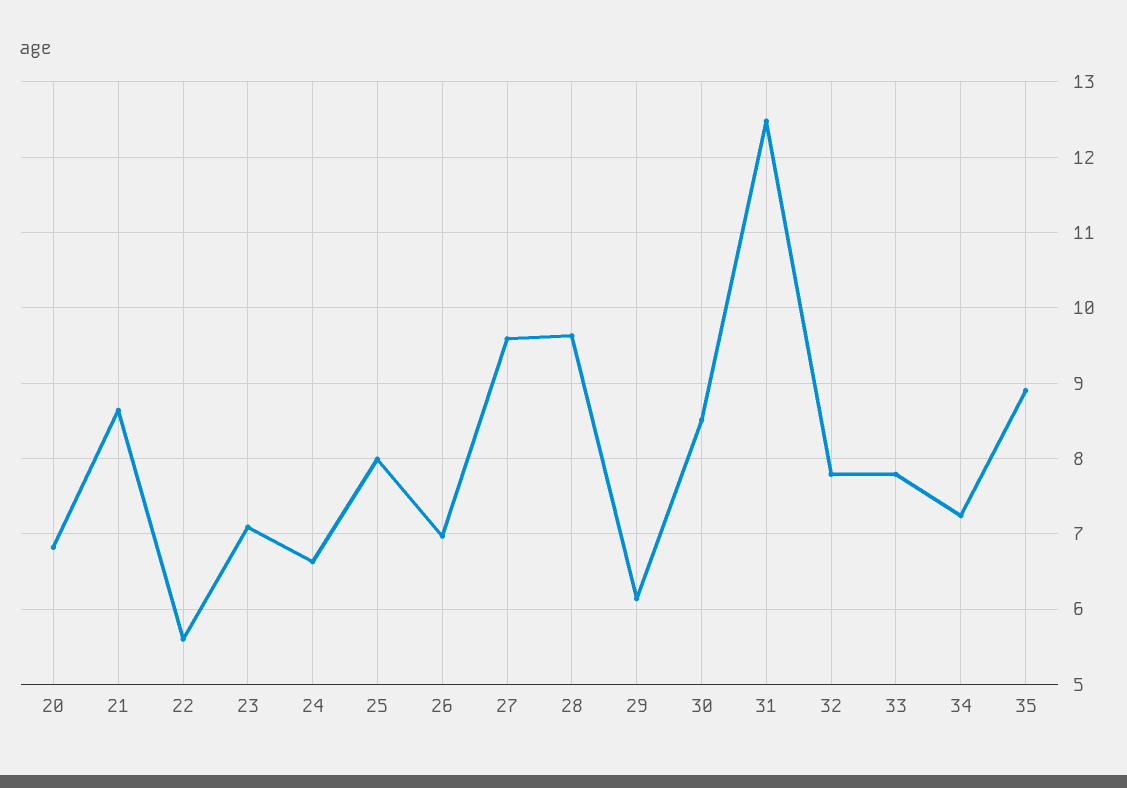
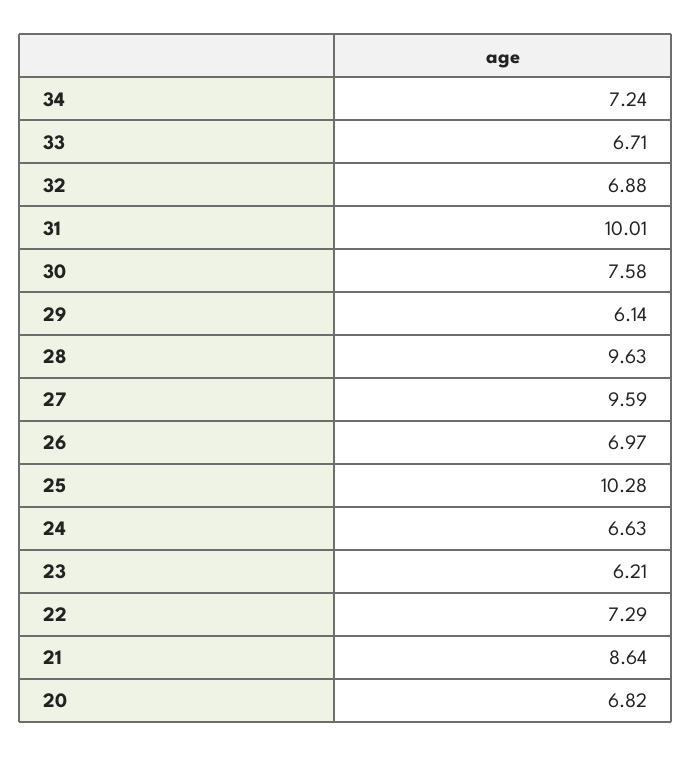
  {
    "20": 6.82,
    "21": 8.64,
-   "22": 5.6,
+   "22": 7.29,
-   "23": 7.1,
+   "23": 6.21,
    "24": 6.63,
-   "25": 8,
+   "25": 10.28,
    "26": 6.97,
    "27": 9.59,
    "28": 9.63,
    "29": 6.14,
-   "30": 8.5,
+   "30": 7.58,
-   "31": 12.5,
+   "31": 10.01,
-   "32": 7.8,
+   "32": 6.88,
-   "33": 7.8,
+   "33": 6.71,
-   "34": 7.24,
+   "34": 7.24
-   "35": 8.9
  }

